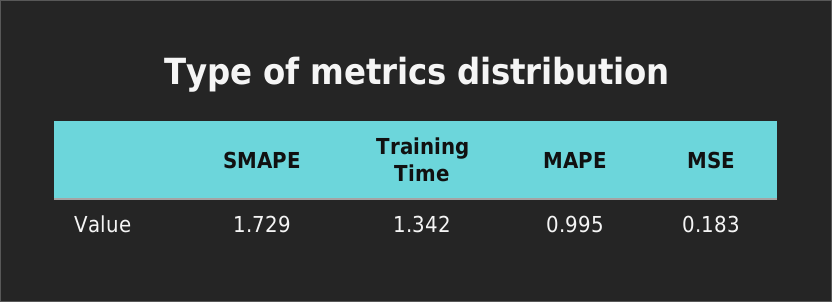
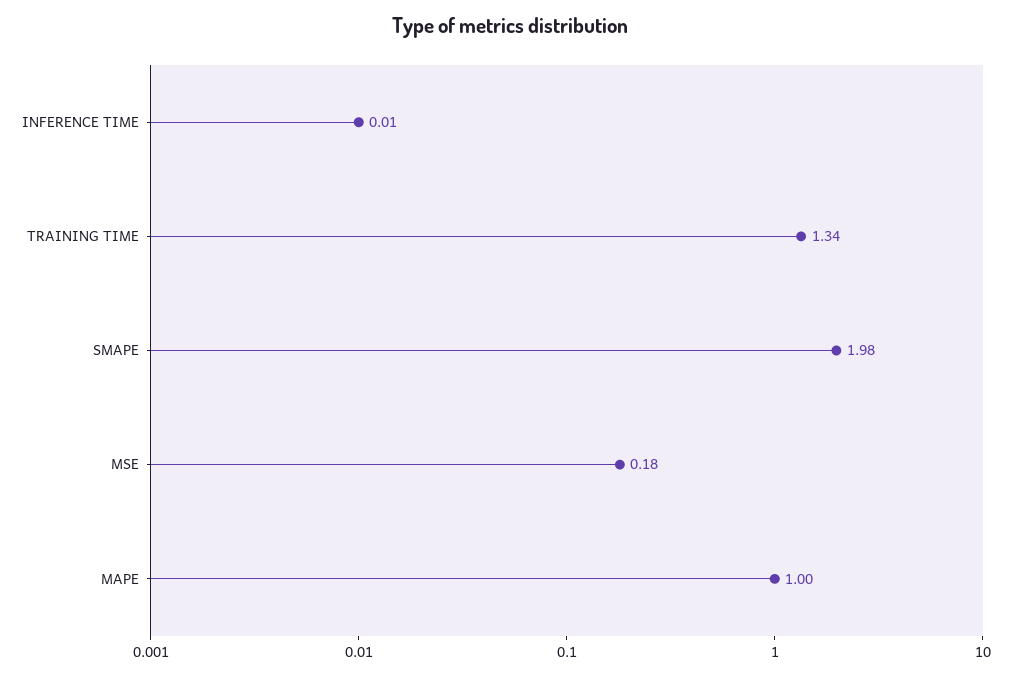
  {
-   "SMAPE": 1.729,
+   "SMAPE": 1.98,
    "Training Time": 1.342,
    "MAPE": 0.995,
-   "MSE": 0.183
+   "MSE": 0.183,
+   "INFERENCE TIME": 0.01
  }

